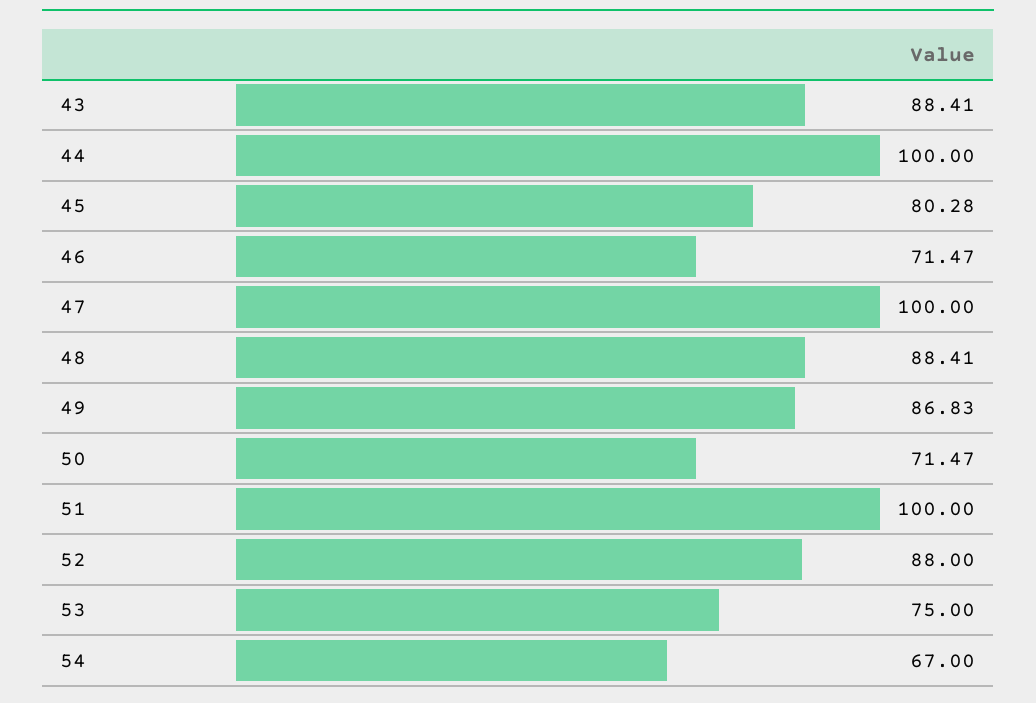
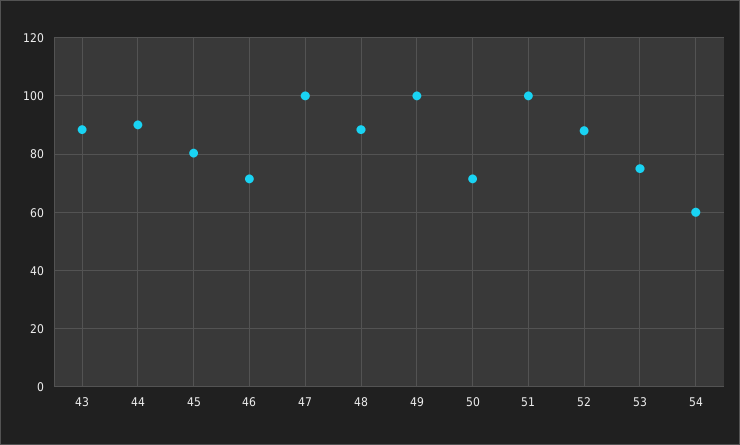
  {
    "43": 88.41,
-   "44": 100,
+   "44": 90,
    "45": 80.28,
    "46": 71.47,
    "47": 100,
    "48": 88.41,
-   "49": 86.83,
+   "49": 100,
    "50": 71.47,
    "51": 100,
    "52": 88,
    "53": 75,
-   "54": 67
+   "54": 60
  }

